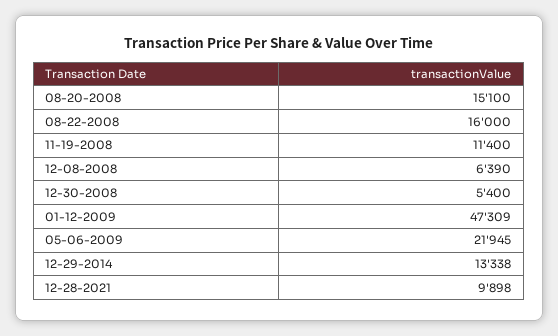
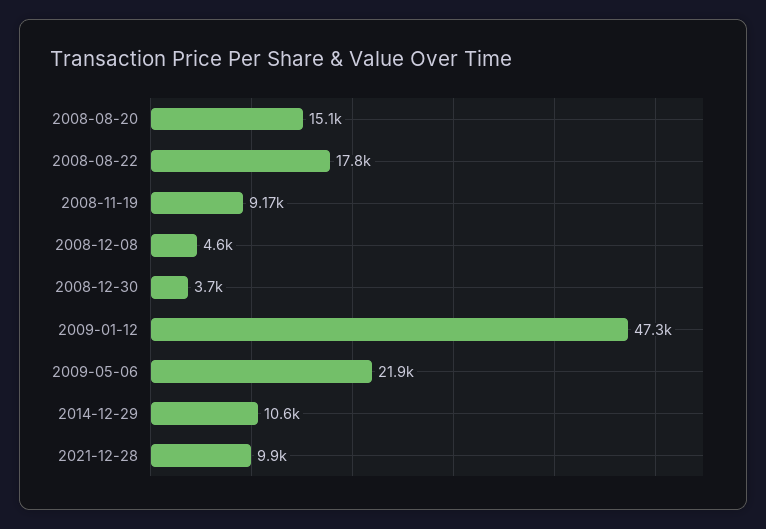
  {
    "08-20-2008": 15100,
-   "08-22-2008": 16000,
+   "08-22-2008": 17800,
-   "11-19-2008": 11400,
+   "11-19-2008": 9170,
-   "12-08-2008": 6390,
+   "12-08-2008": 4600,
-   "12-30-2008": 5400,
+   "12-30-2008": 3700,
    "01-12-2009": 47309,
    "05-06-2009": 21945,
-   "12-29-2014": 13338,
+   "12-29-2014": 10600,
    "12-28-2021": 9898
  }

